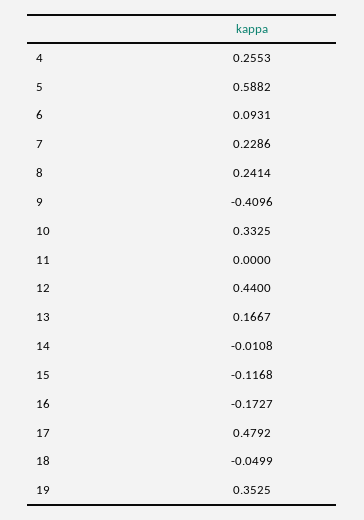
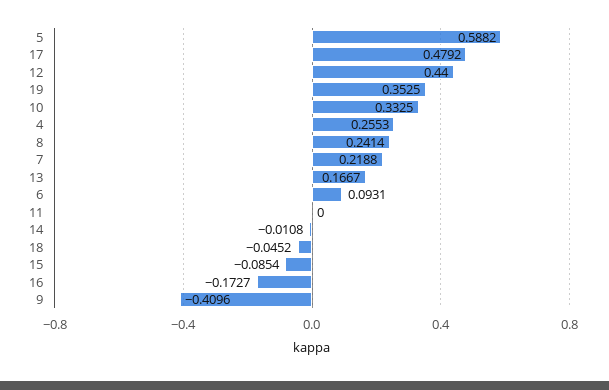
  {
    "4": 0.2553,
    "5": 0.5882,
    "6": 0.0931,
-   "7": 0.2286,
+   "7": 0.2188,
    "8": 0.2414,
    "9": -0.4096,
    "10": 0.3325,
    "11": 0,
    "12": 0.44,
    "13": 0.1667,
    "14": -0.0108,
-   "15": -0.1168,
+   "15": -0.0854,
    "16": -0.1727,
    "17": 0.4792,
-   "18": -0.0499,
+   "18": -0.0452,
    "19": 0.3525
  }

